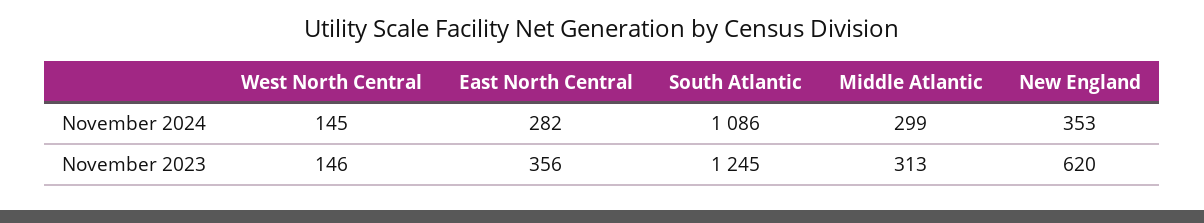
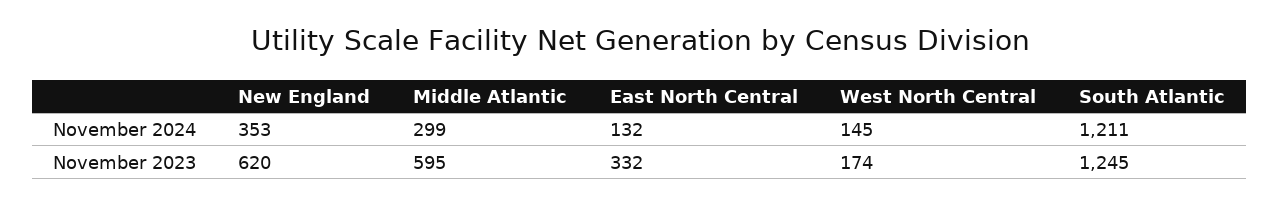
  {
    "West North Central": {
      "November 2024": 145,
-     "November 2023": 146
+     "November 2023": 174
    },
    "East North Central": {
-     "November 2024": 282,
+     "November 2024": 132,
-     "November 2023": 356
+     "November 2023": 332
    },
    "South Atlantic": {
-     "November 2024": 1086,
+     "November 2024": 1211,
      "November 2023": 1245
    },
    "Middle Atlantic": {
      "November 2024": 299,
-     "November 2023": 313
+     "November 2023": 595
    },
    "New England": {
      "November 2024": 353,
      "November 2023": 620
    }
  }

